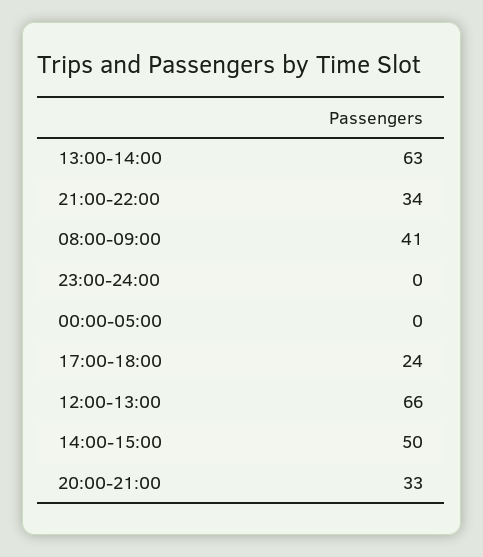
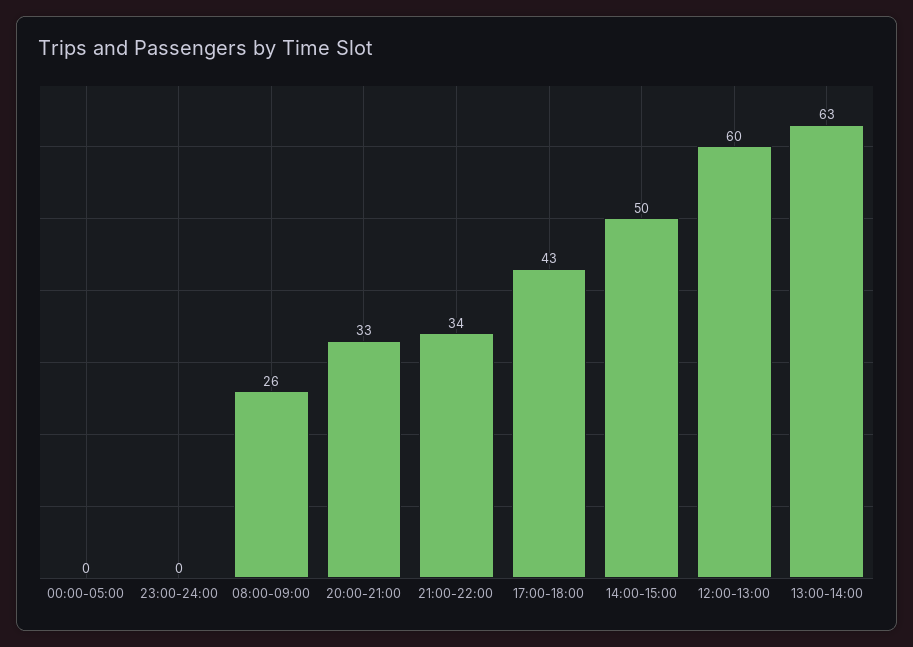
  {
    "13:00-14:00": 63,
    "21:00-22:00": 34,
-   "08:00-09:00": 41,
+   "08:00-09:00": 26,
    "23:00-24:00": 0,
    "00:00-05:00": 0,
-   "17:00-18:00": 24,
+   "17:00-18:00": 43,
-   "12:00-13:00": 66,
+   "12:00-13:00": 60,
    "14:00-15:00": 50,
    "20:00-21:00": 33
  }

